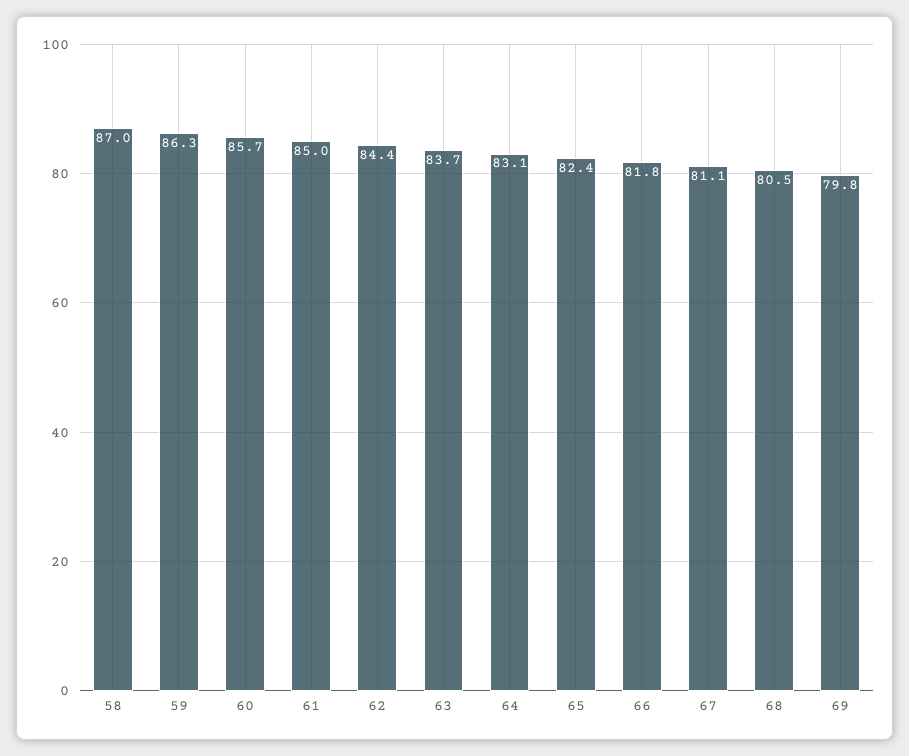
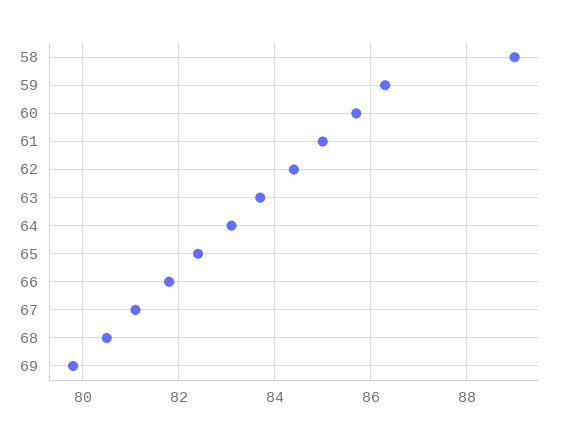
  {
-   "58": 87,
+   "58": 89,
    "59": 86.3,
    "60": 85.7,
    "61": 85,
    "62": 84.4,
    "63": 83.7,
    "64": 83.1,
    "65": 82.4,
    "66": 81.8,
    "67": 81.1,
    "68": 80.5,
    "69": 79.8
  }

